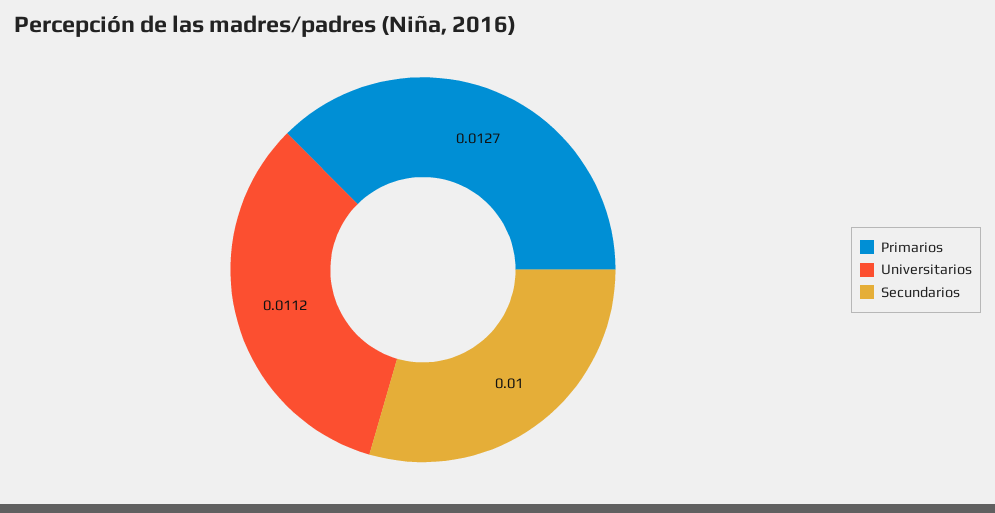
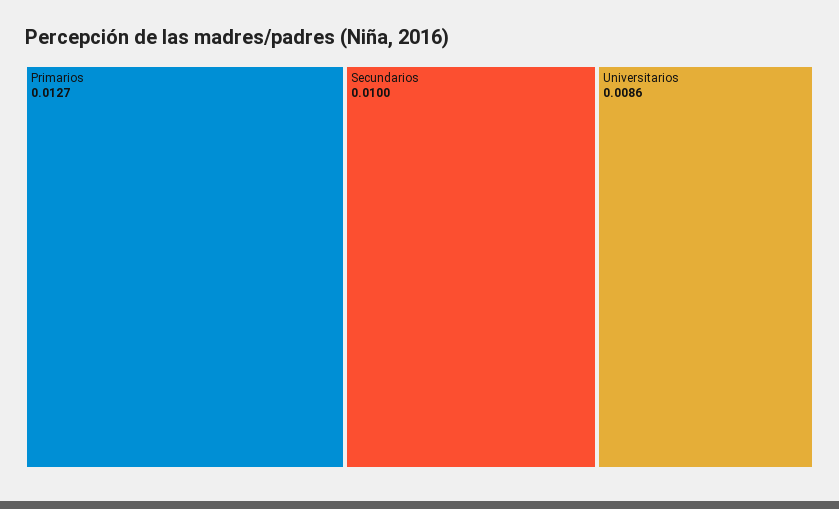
  {
    "Primarios": 0.0127,
-   "Universitarios": 0.0112,
+   "Universitarios": 0.0086,
    "Secundarios": 0.01
  }

